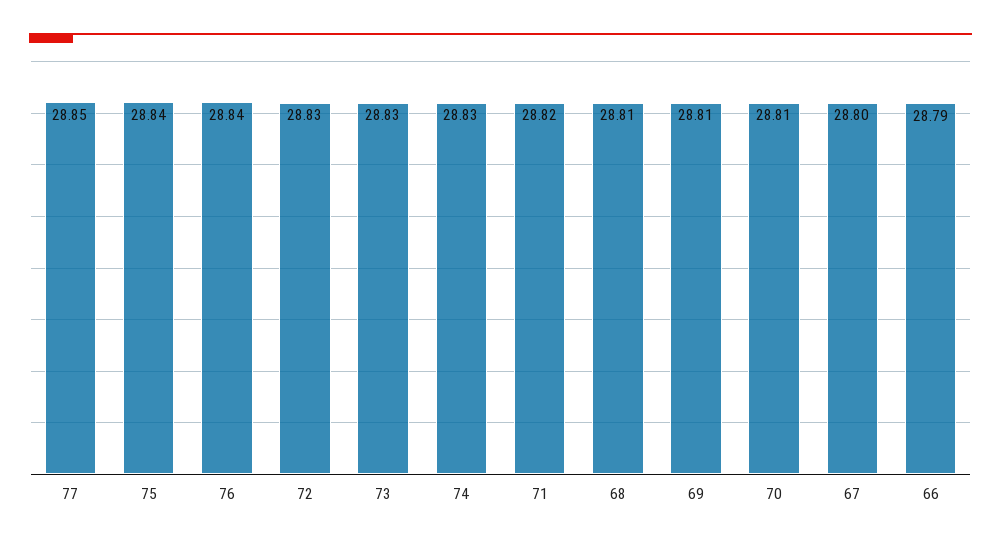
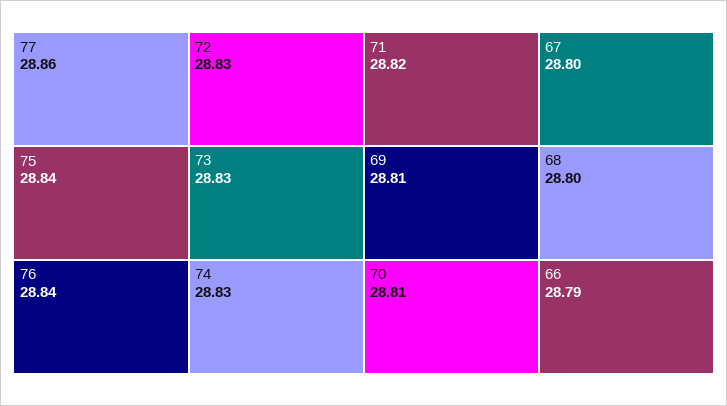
  {
-   "77": 28.85,
+   "77": 28.86,
    "75": 28.84,
    "76": 28.84,
    "72": 28.83,
    "73": 28.83,
    "74": 28.83,
    "71": 28.82,
-   "68": 28.81,
+   "68": 28.8,
    "69": 28.81,
    "70": 28.81,
    "67": 28.8,
    "66": 28.79
  }

